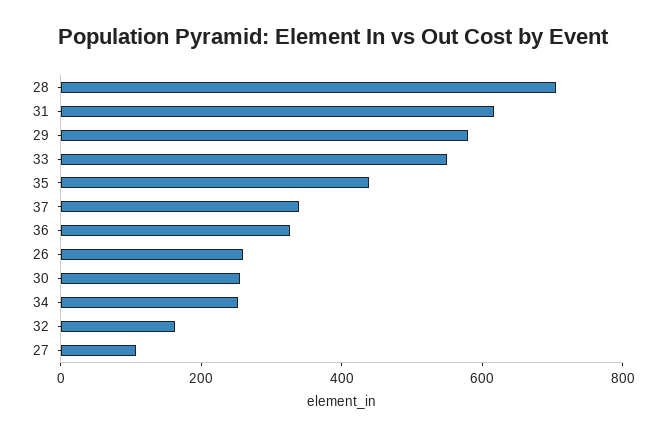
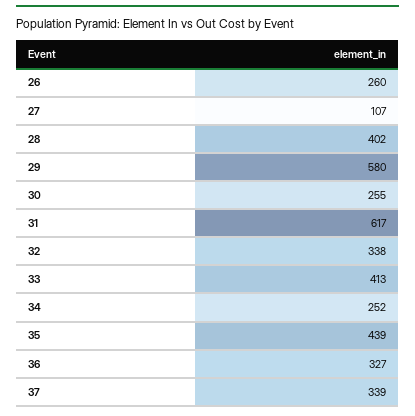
  {
-   "28": 700,
+   "28": 402,
    "31": 617,
    "29": 580,
-   "33": 550,
+   "33": 413,
    "35": 439,
    "37": 339,
    "36": 327,
    "26": 260,
    "30": 255,
    "34": 252,
-   "32": 150,
+   "32": 338,
    "27": 107
  }

